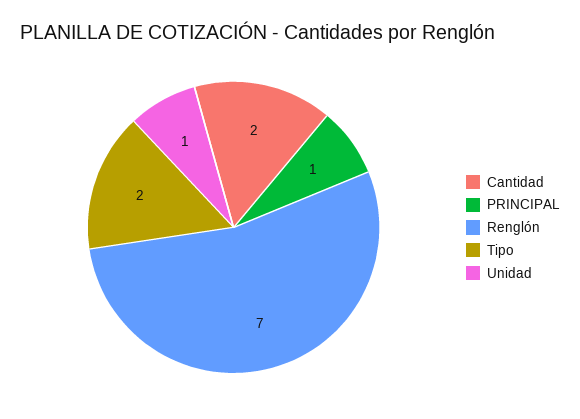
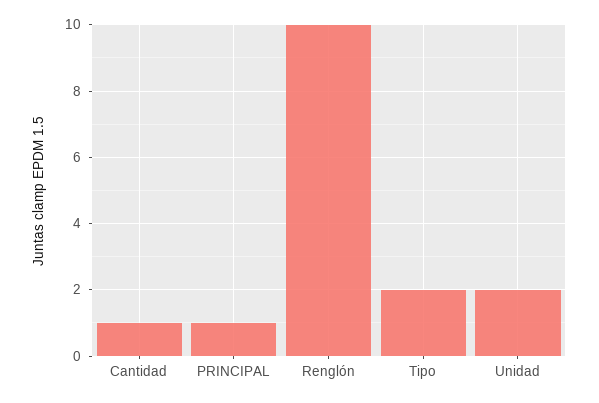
  {
-   "Cantidad": 2,
+   "Cantidad": 1,
    "PRINCIPAL": 1,
-   "Renglón": 7,
+   "Renglón": 10,
    "Tipo": 2,
-   "Unidad": 1
+   "Unidad": 2
  }

